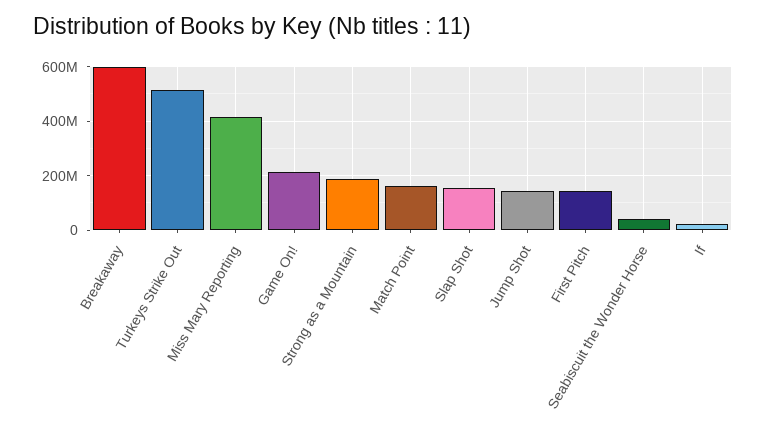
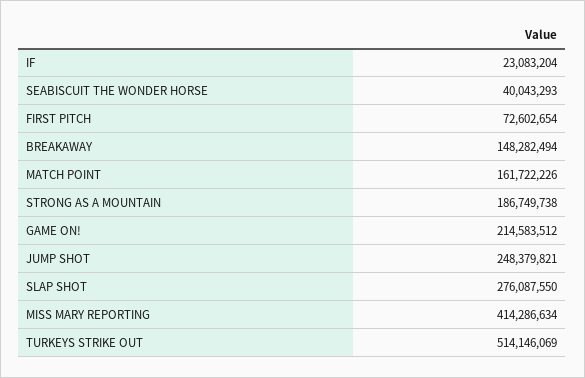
  {
-   "Breakaway": 600000000,
+   "Breakaway": 148282494,
    "Turkeys Strike Out": 514146069,
    "Miss Mary Reporting": 414286634,
    "Game On!": 214583512,
    "Strong as a Mountain": 186749738,
    "Match Point": 161722226,
-   "Slap Shot": 150000000,
+   "Slap Shot": 276087550,
-   "Jump Shot": 150000000,
+   "Jump Shot": 248379821,
-   "First Pitch": 150000000,
+   "First Pitch": 72602654,
    "Seabiscuit the Wonder Horse": 40043293,
    "If": 23083204
  }

